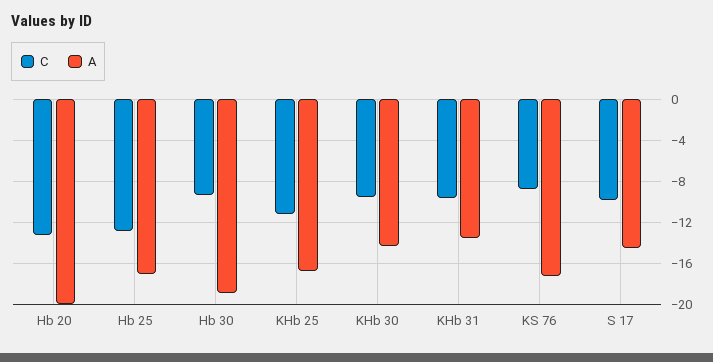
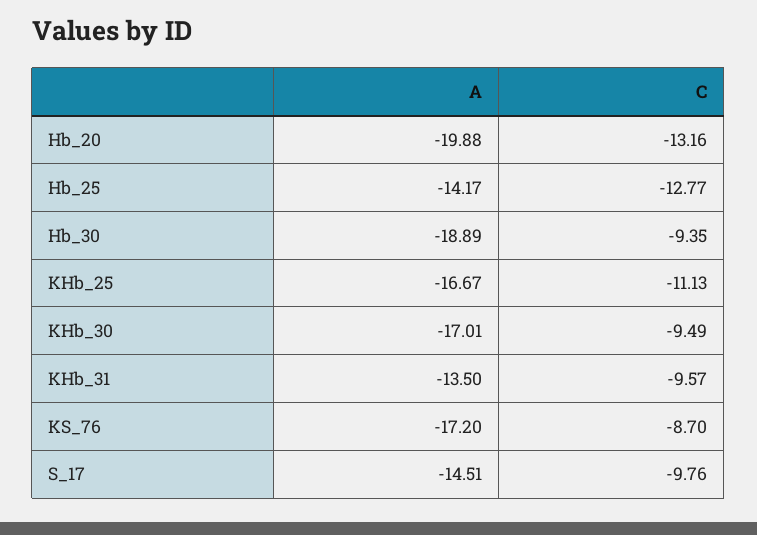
  {
    "C": {
      "Hb 20": -13.16,
      "Hb 25": -12.77,
      "Hb 30": -9.35,
      "KHb 25": -11.13,
      "KHb 30": -9.49,
      "KHb 31": -9.57,
      "KS 76": -8.7,
      "S 17": -9.76
    },
    "A": {
      "Hb 20": -19.88,
-     "Hb 25": -17,
+     "Hb 25": -14.17,
      "Hb 30": -18.89,
      "KHb 25": -16.67,
-     "KHb 30": -14,
+     "KHb 30": -17.01,
      "KHb 31": -13.5,
      "KS 76": -17.2,
      "S 17": -14.51
    }
  }

